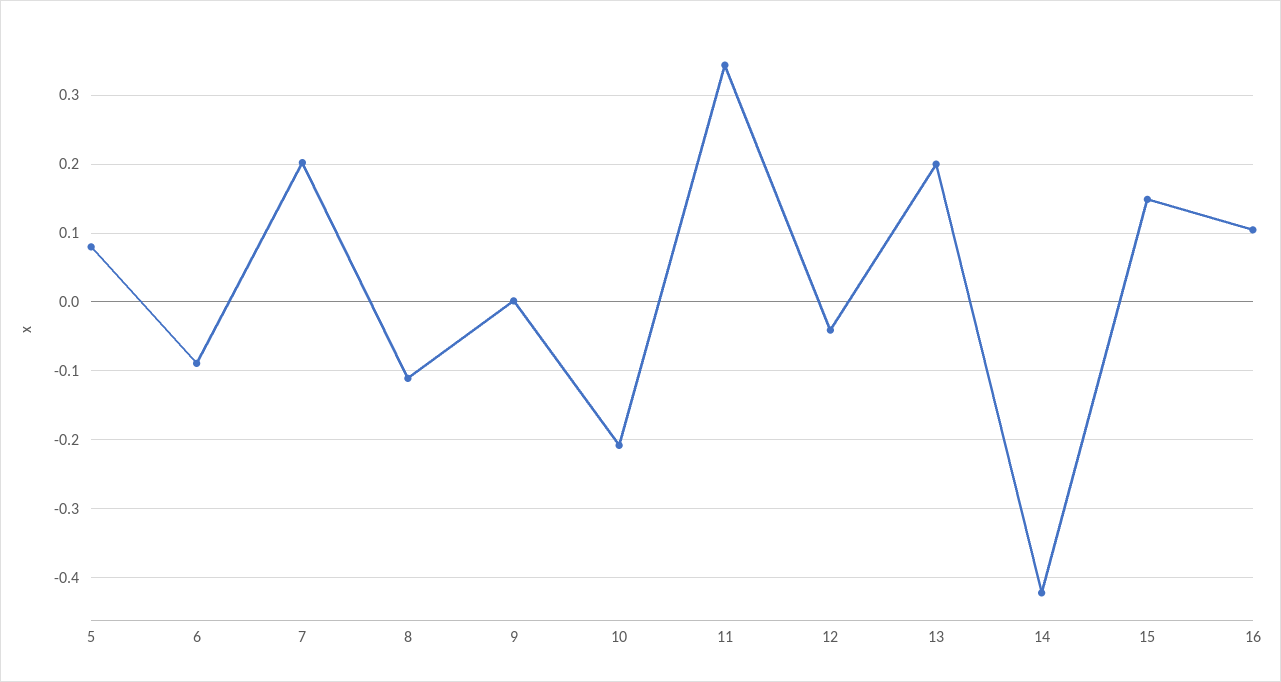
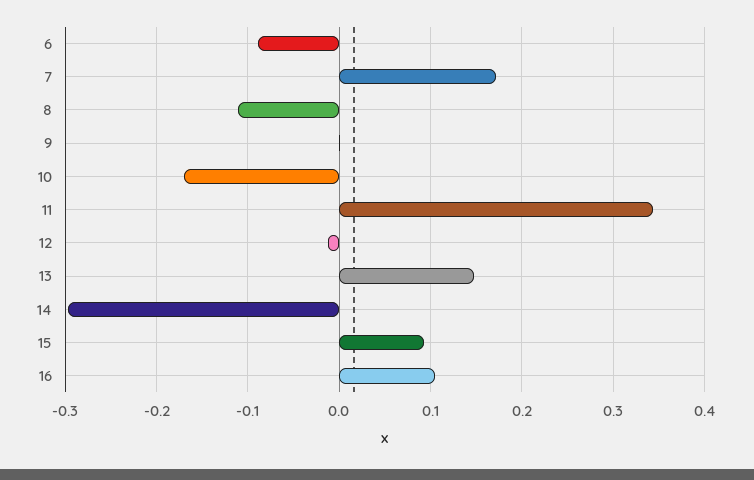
  {
-   "5": 0.08,
    "6": -0.09,
-   "7": 0.2,
+   "7": 0.17,
    "8": -0.11,
    "9": 0,
-   "10": -0.21,
+   "10": -0.17,
    "11": 0.34,
-   "12": -0.04,
+   "12": -0.01,
-   "13": 0.2,
+   "13": 0.15,
-   "14": -0.42,
+   "14": -0.3,
-   "15": 0.15,
+   "15": 0.09,
    "16": 0.1
  }

